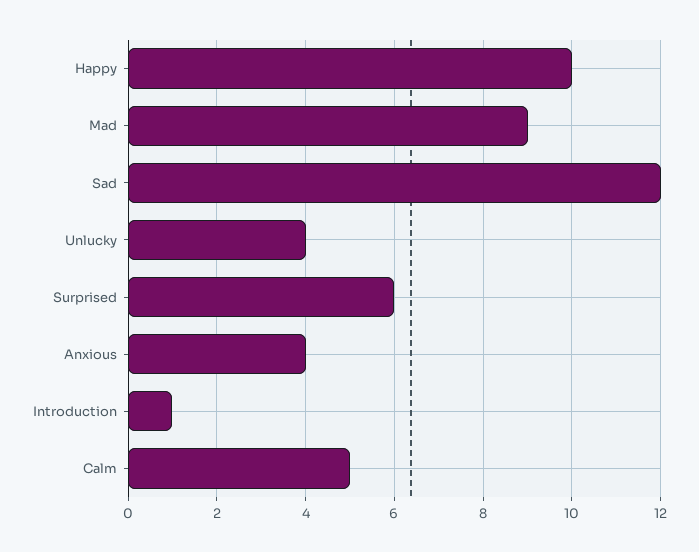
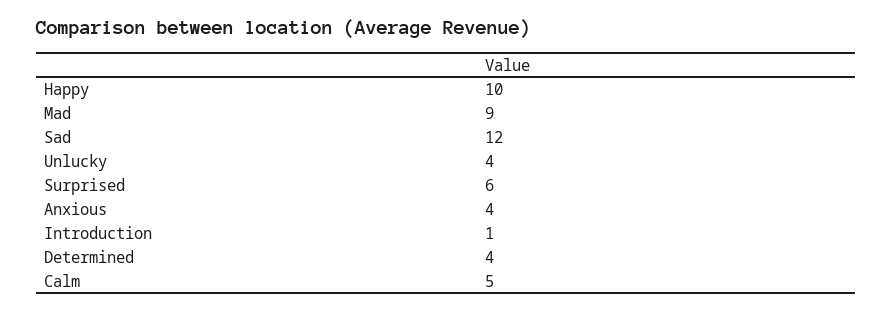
  {
    "Happy": 10,
    "Mad": 9,
    "Sad": 12,
    "Unlucky": 4,
    "Surprised": 6,
    "Anxious": 4,
    "Introduction": 1,
-   "Calm": 5
+   "Calm": 5,
+   "Determined": 4
  }

